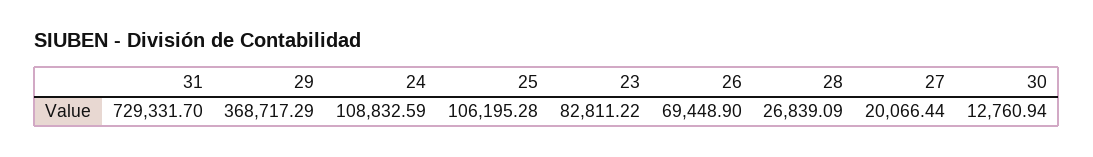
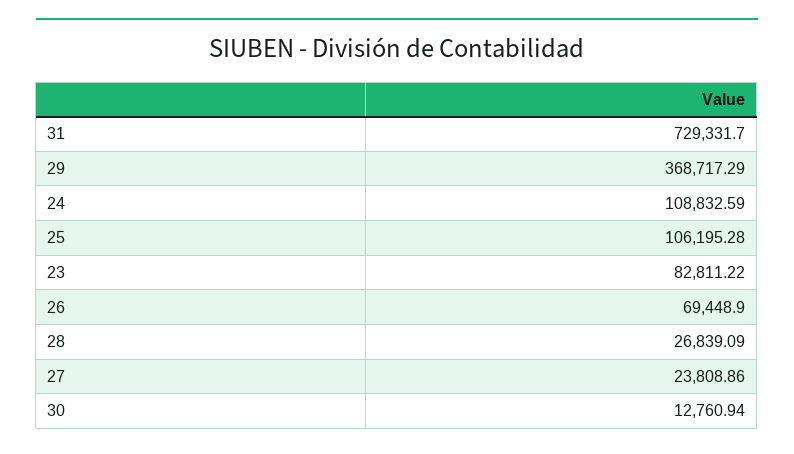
  {
    "31": 729331.7,
    "29": 368717.29,
    "24": 108832.59,
    "25": 106195.28,
    "23": 82811.22,
    "26": 69448.9,
    "28": 26839.09,
-   "27": 20066.44,
+   "27": 23808.86,
    "30": 12760.94
  }

